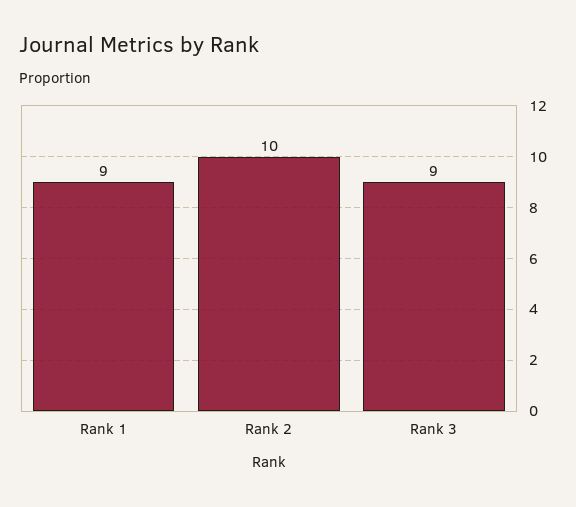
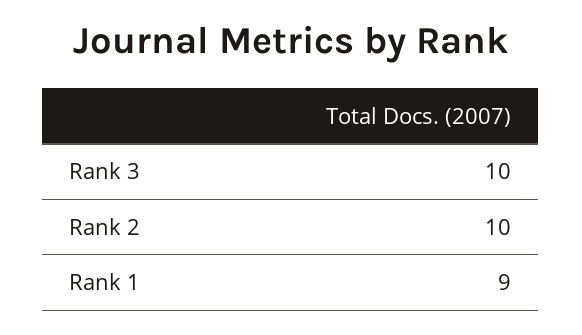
  {
    "Rank 1": 9,
    "Rank 2": 10,
-   "Rank 3": 9
+   "Rank 3": 10
  }

